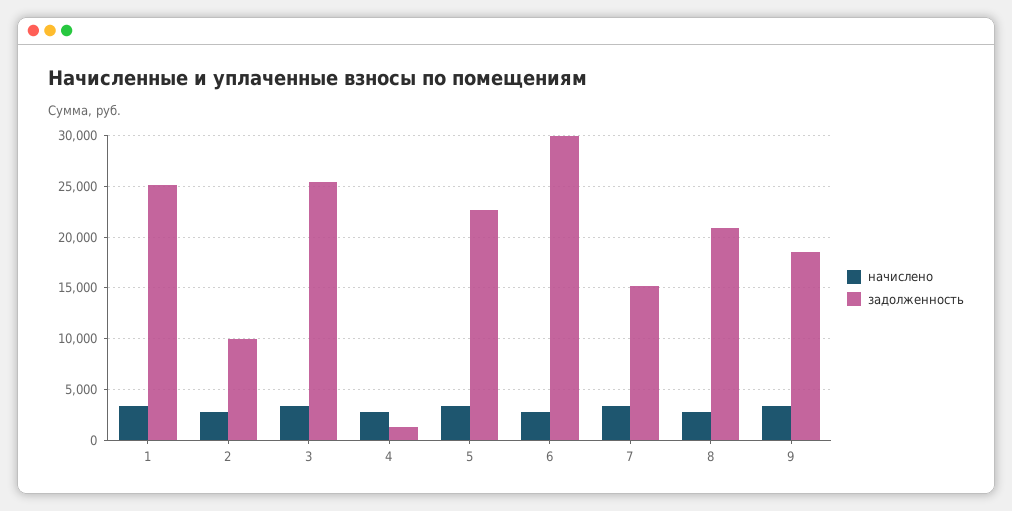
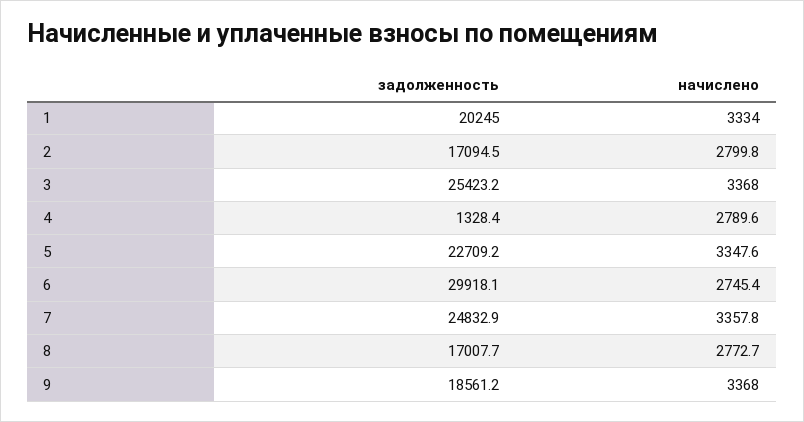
  {
    "начислено": {
      "1": 3334,
      "2": 2799.8,
      "3": 3368,
      "4": 2789.6,
      "5": 3347.6,
      "6": 2745.4,
      "7": 3357.8,
      "8": 2772.7,
      "9": 3368
    },
    "задолженность": {
-     "1": 25000,
+     "1": 20245,
-     "2": 10000,
+     "2": 17094.5,
      "3": 25423.2,
      "4": 1328.4,
      "5": 22709.2,
      "6": 29918.1,
-     "7": 15000,
+     "7": 24832.9,
-     "8": 21000,
+     "8": 17007.7,
      "9": 18561.2
    }
  }

